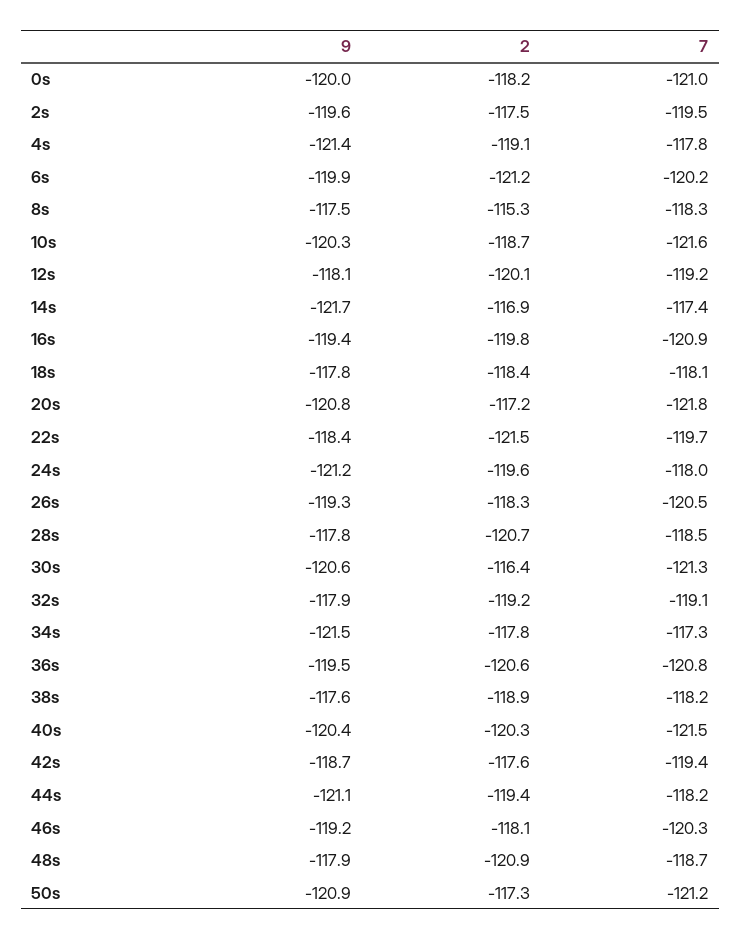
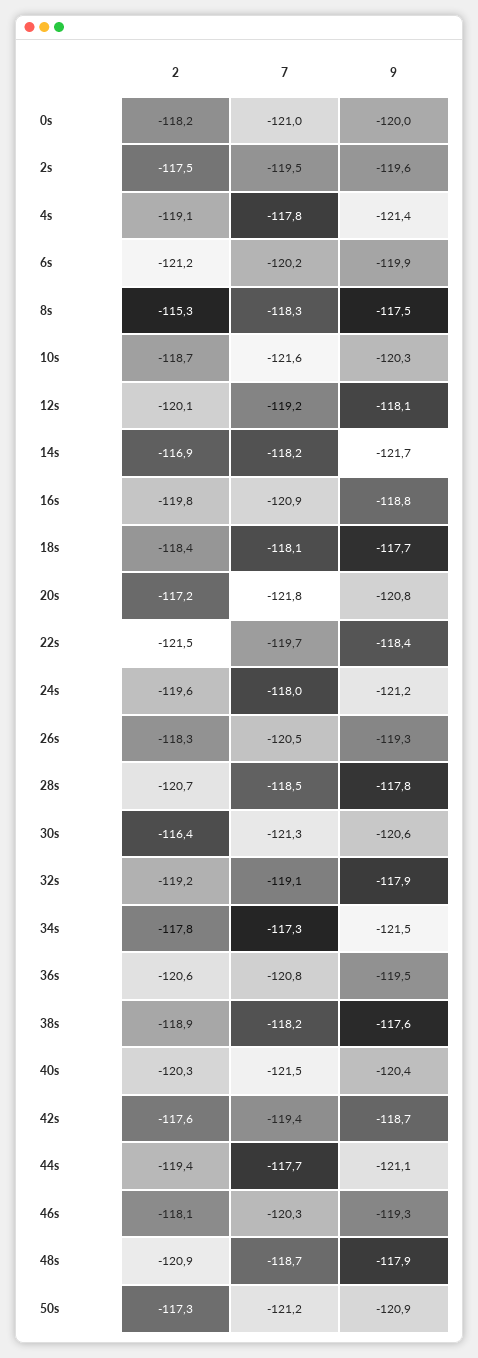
  {
    "9": {
      "0s": -120,
      "2s": -119.6,
      "4s": -121.4,
      "6s": -119.9,
      "8s": -117.5,
      "10s": -120.3,
      "12s": -118.1,
      "14s": -121.7,
-     "16s": -119.4,
+     "16s": -118.8,
-     "18s": -117.8,
+     "18s": -117.7,
      "20s": -120.8,
      "22s": -118.4,
      "24s": -121.2,
      "26s": -119.3,
      "28s": -117.8,
      "30s": -120.6,
      "32s": -117.9,
      "34s": -121.5,
      "36s": -119.5,
      "38s": -117.6,
      "40s": -120.4,
      "42s": -118.7,
      "44s": -121.1,
-     "46s": -119.2,
+     "46s": -119.3,
      "48s": -117.9,
      "50s": -120.9
    },
    "2": {
      "0s": -118.2,
      "2s": -117.5,
      "4s": -119.1,
      "6s": -121.2,
      "8s": -115.3,
      "10s": -118.7,
      "12s": -120.1,
      "14s": -116.9,
      "16s": -119.8,
      "18s": -118.4,
      "20s": -117.2,
      "22s": -121.5,
      "24s": -119.6,
      "26s": -118.3,
      "28s": -120.7,
      "30s": -116.4,
      "32s": -119.2,
      "34s": -117.8,
      "36s": -120.6,
      "38s": -118.9,
      "40s": -120.3,
      "42s": -117.6,
      "44s": -119.4,
      "46s": -118.1,
      "48s": -120.9,
      "50s": -117.3
    },
    "7": {
      "0s": -121,
      "2s": -119.5,
      "4s": -117.8,
      "6s": -120.2,
      "8s": -118.3,
      "10s": -121.6,
      "12s": -119.2,
-     "14s": -117.4,
+     "14s": -118.2,
      "16s": -120.9,
      "18s": -118.1,
      "20s": -121.8,
      "22s": -119.7,
      "24s": -118,
      "26s": -120.5,
      "28s": -118.5,
      "30s": -121.3,
      "32s": -119.1,
      "34s": -117.3,
      "36s": -120.8,
      "38s": -118.2,
      "40s": -121.5,
      "42s": -119.4,
-     "44s": -118.2,
+     "44s": -117.7,
      "46s": -120.3,
      "48s": -118.7,
      "50s": -121.2
    }
  }

